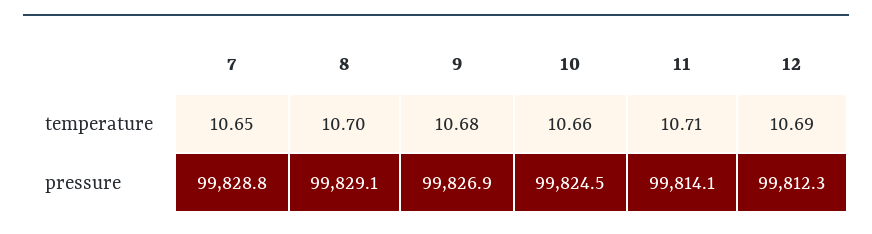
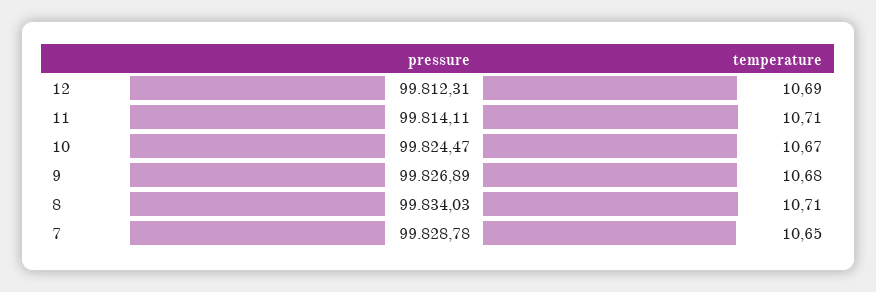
  {
    "7": {
      "temperature": 10.65,
      "pressure": 99828.78
    },
    "8": {
-     "temperature": 10.7,
+     "temperature": 10.71,
-     "pressure": 99829.1
+     "pressure": 99834.03
    },
    "9": {
      "temperature": 10.68,
      "pressure": 99826.89
    },
    "10": {
-     "temperature": 10.66,
+     "temperature": 10.67,
      "pressure": 99824.47
    },
    "11": {
      "temperature": 10.71,
      "pressure": 99814.11
    },
    "12": {
      "temperature": 10.69,
      "pressure": 99812.31
    }
  }

